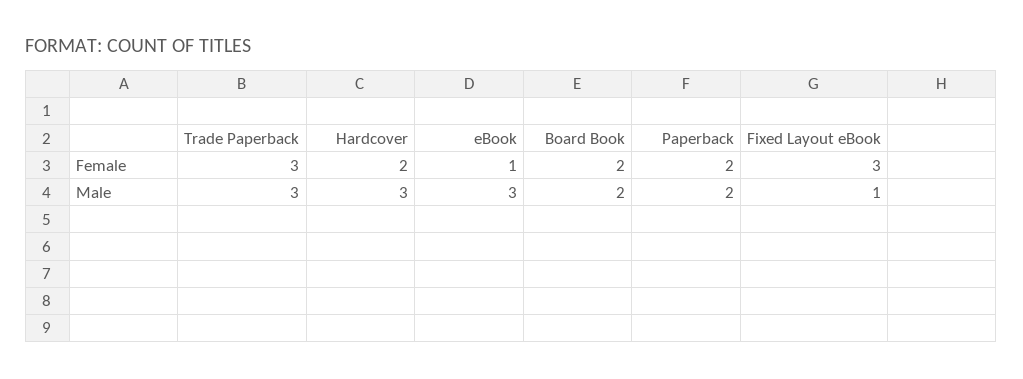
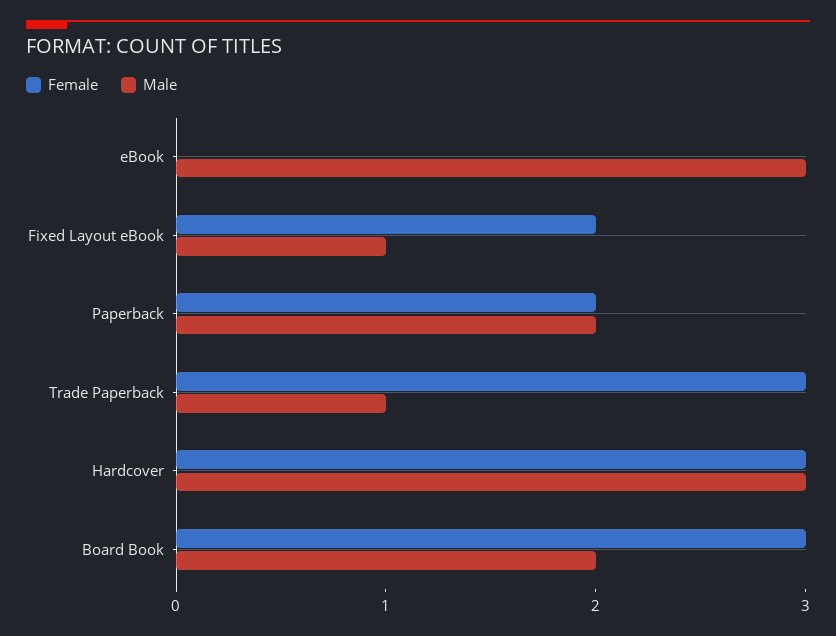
  {
    "Female": {
      "Trade Paperback": 3,
-     "Hardcover": 2,
+     "Hardcover": 3,
-     "eBook": 1,
+     "eBook": 0,
-     "Board Book": 2,
+     "Board Book": 3,
      "Paperback": 2,
-     "Fixed Layout eBook": 3
+     "Fixed Layout eBook": 2
    },
    "Male": {
-     "Trade Paperback": 3,
+     "Trade Paperback": 1,
      "Hardcover": 3,
      "eBook": 3,
      "Board Book": 2,
      "Paperback": 2,
      "Fixed Layout eBook": 1
    }
  }

